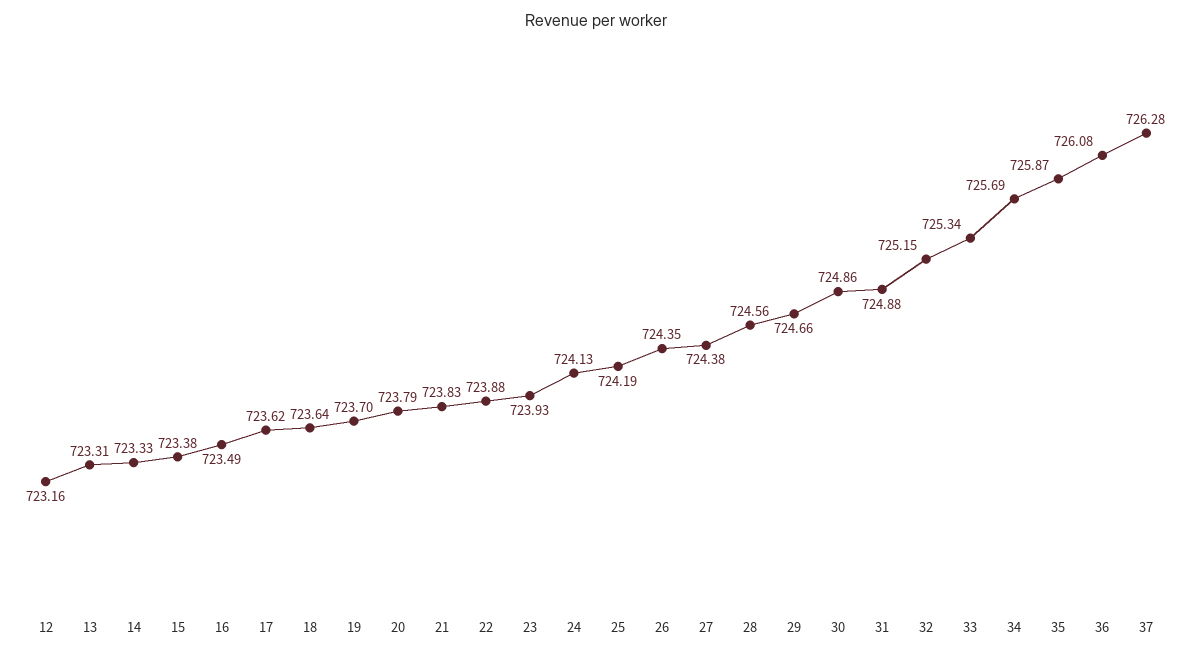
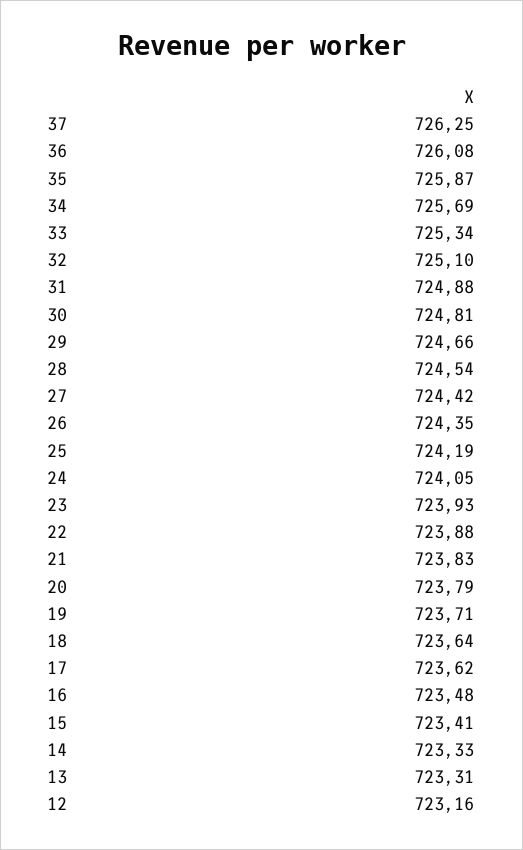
  {
    "12": 723.16,
    "13": 723.31,
    "14": 723.33,
-   "15": 723.38,
+   "15": 723.41,
-   "16": 723.49,
+   "16": 723.48,
    "17": 723.62,
    "18": 723.64,
-   "19": 723.7,
+   "19": 723.71,
    "20": 723.79,
    "21": 723.83,
    "22": 723.88,
    "23": 723.93,
-   "24": 724.13,
+   "24": 724.05,
    "25": 724.19,
    "26": 724.35,
-   "27": 724.38,
+   "27": 724.42,
-   "28": 724.56,
+   "28": 724.54,
    "29": 724.66,
-   "30": 724.86,
+   "30": 724.81,
    "31": 724.88,
-   "32": 725.15,
+   "32": 725.1,
    "33": 725.34,
    "34": 725.69,
    "35": 725.87,
    "36": 726.08,
-   "37": 726.28
+   "37": 726.25
  }

